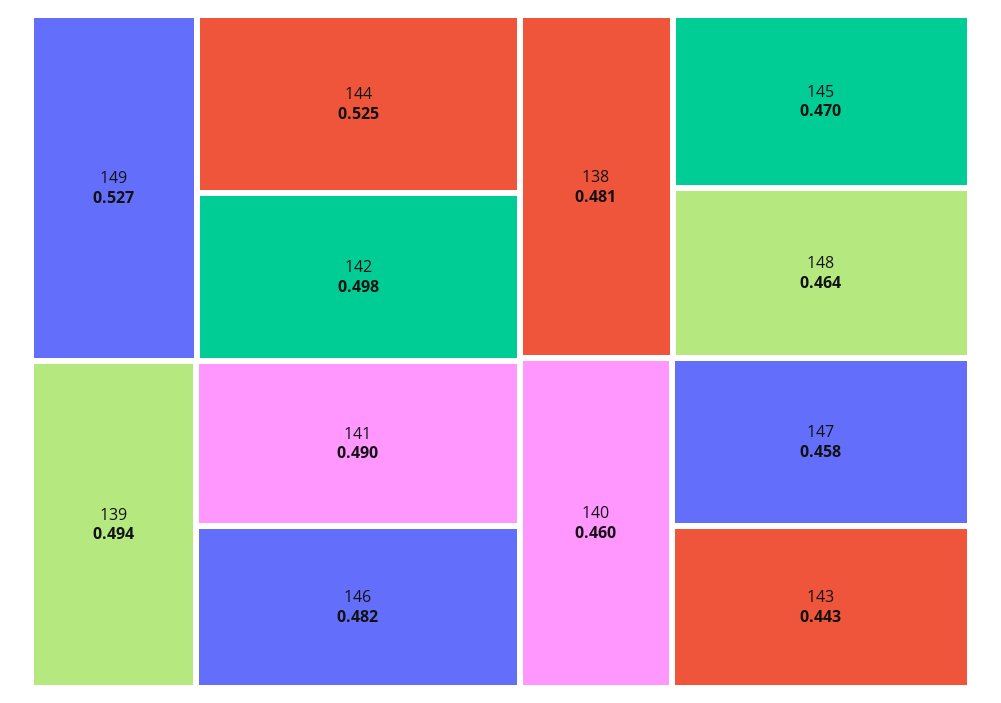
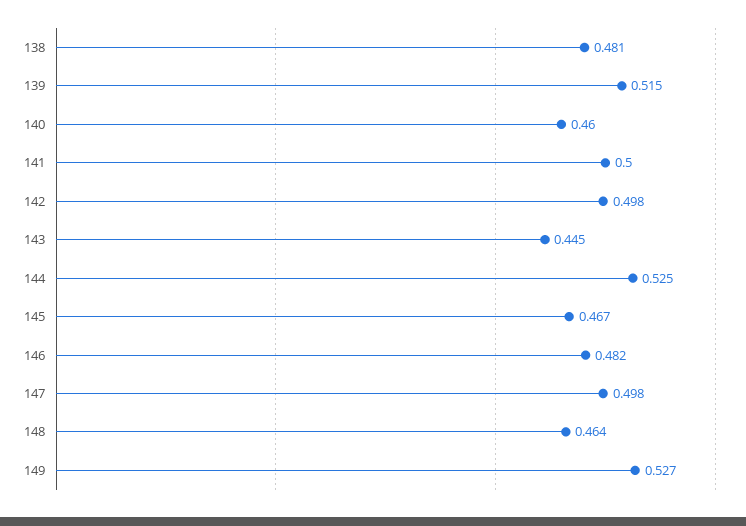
  {
    "149": 0.527,
    "144": 0.525,
    "142": 0.498,
-   "139": 0.494,
+   "139": 0.515,
-   "141": 0.49,
+   "141": 0.5,
    "146": 0.482,
    "138": 0.481,
-   "145": 0.47,
+   "145": 0.467,
    "148": 0.464,
    "140": 0.46,
-   "147": 0.458,
+   "147": 0.498,
-   "143": 0.443
+   "143": 0.445
  }

